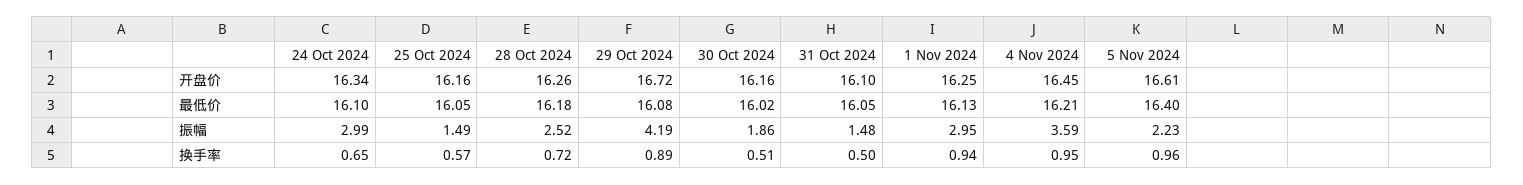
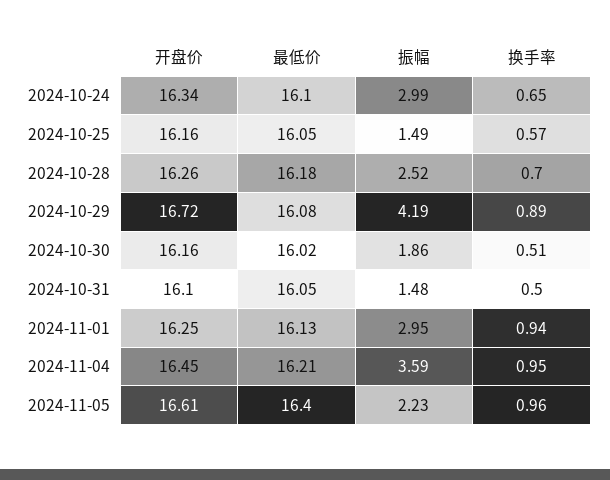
  {
    "24 Oct 2024": {
      "开盘价": 16.34,
      "最低价": 16.1,
      "振幅": 2.99,
      "换手率": 0.65
    },
    "25 Oct 2024": {
      "开盘价": 16.16,
      "最低价": 16.05,
      "振幅": 1.49,
      "换手率": 0.57
    },
    "28 Oct 2024": {
      "开盘价": 16.26,
      "最低价": 16.18,
      "振幅": 2.52,
-     "换手率": 0.72
+     "换手率": 0.7
    },
    "29 Oct 2024": {
      "开盘价": 16.72,
      "最低价": 16.08,
      "振幅": 4.19,
      "换手率": 0.89
    },
    "30 Oct 2024": {
      "开盘价": 16.16,
      "最低价": 16.02,
      "振幅": 1.86,
      "换手率": 0.51
    },
    "31 Oct 2024": {
      "开盘价": 16.1,
      "最低价": 16.05,
      "振幅": 1.48,
      "换手率": 0.5
    },
    "1 Nov 2024": {
      "开盘价": 16.25,
      "最低价": 16.13,
      "振幅": 2.95,
      "换手率": 0.94
    },
    "4 Nov 2024": {
      "开盘价": 16.45,
      "最低价": 16.21,
      "振幅": 3.59,
      "换手率": 0.95
    },
    "5 Nov 2024": {
      "开盘价": 16.61,
      "最低价": 16.4,
      "振幅": 2.23,
      "换手率": 0.96
    }
  }

